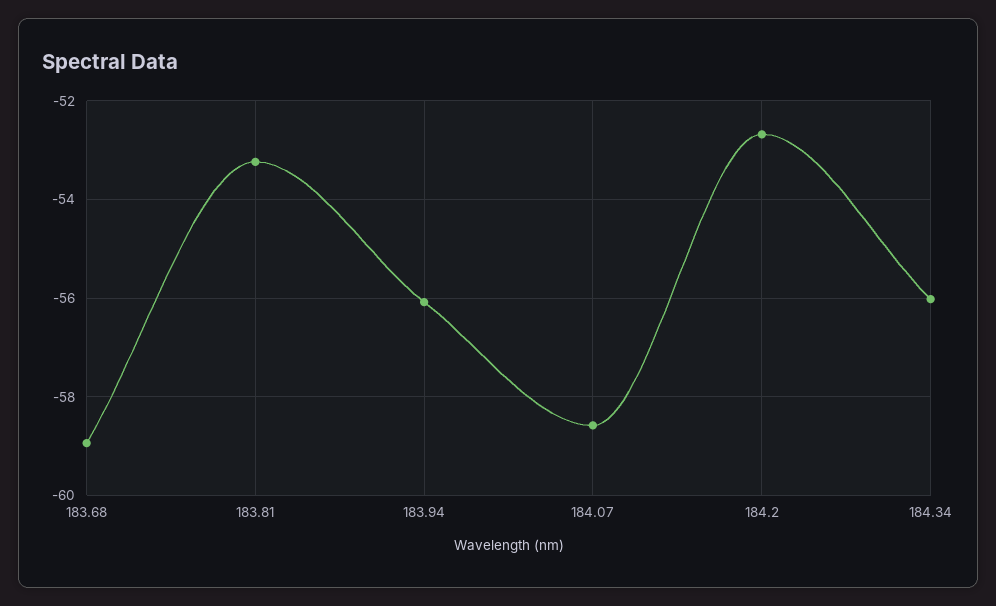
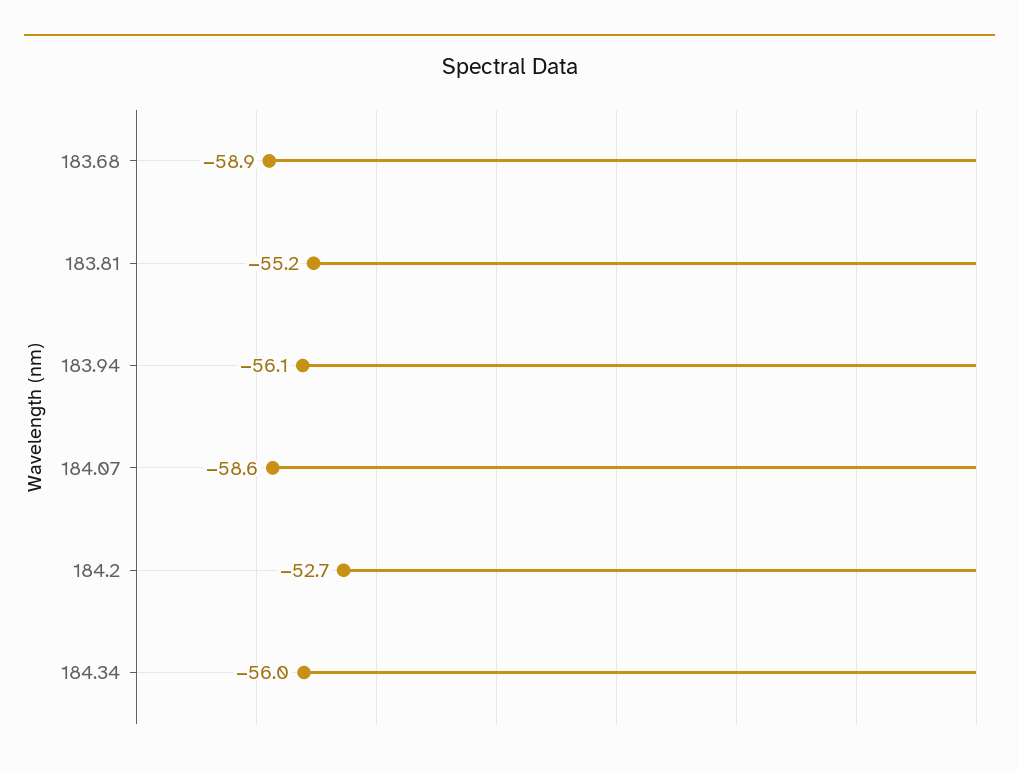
  {
    "183.68": -58.9,
-   "183.81": -53.2,
+   "183.81": -55.2,
    "183.94": -56.1,
    "184.07": -58.6,
    "184.2": -52.7,
    "184.34": -56
  }

